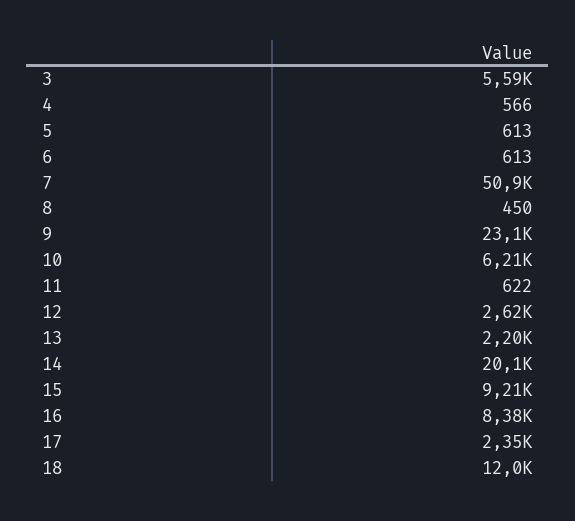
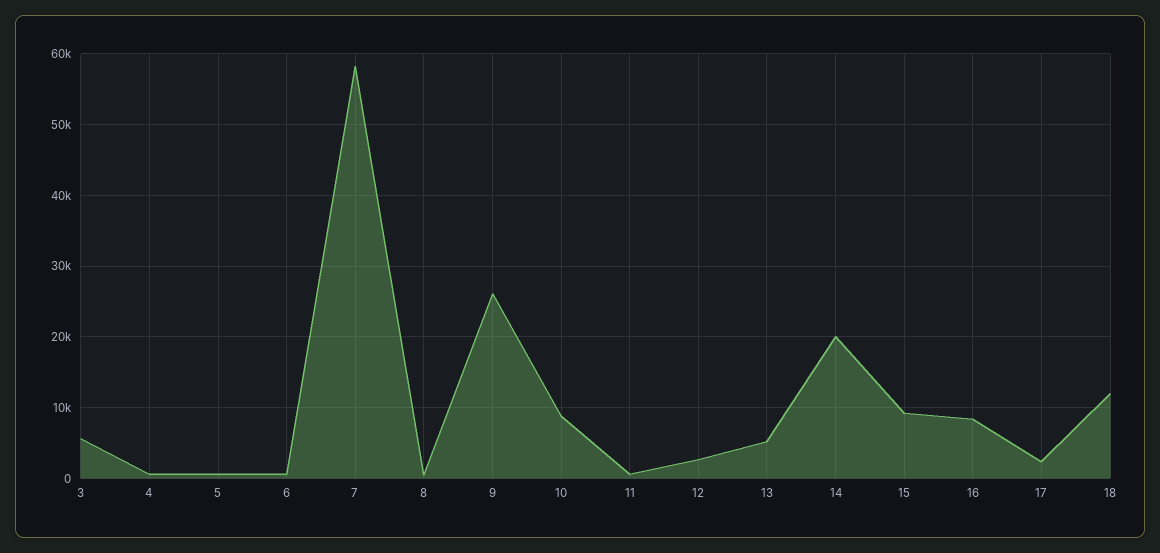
  {
    "3": 5590,
    "4": 566,
    "5": 613,
    "6": 613,
-   "7": 50900,
+   "7": 58000,
    "8": 450,
-   "9": 23100,
+   "9": 26000,
-   "10": 6210,
+   "10": 9000,
    "11": 622,
    "12": 2620,
-   "13": 2200,
+   "13": 5000,
    "14": 20100,
    "15": 9210,
    "16": 8380,
    "17": 2350,
    "18": 12000
  }

